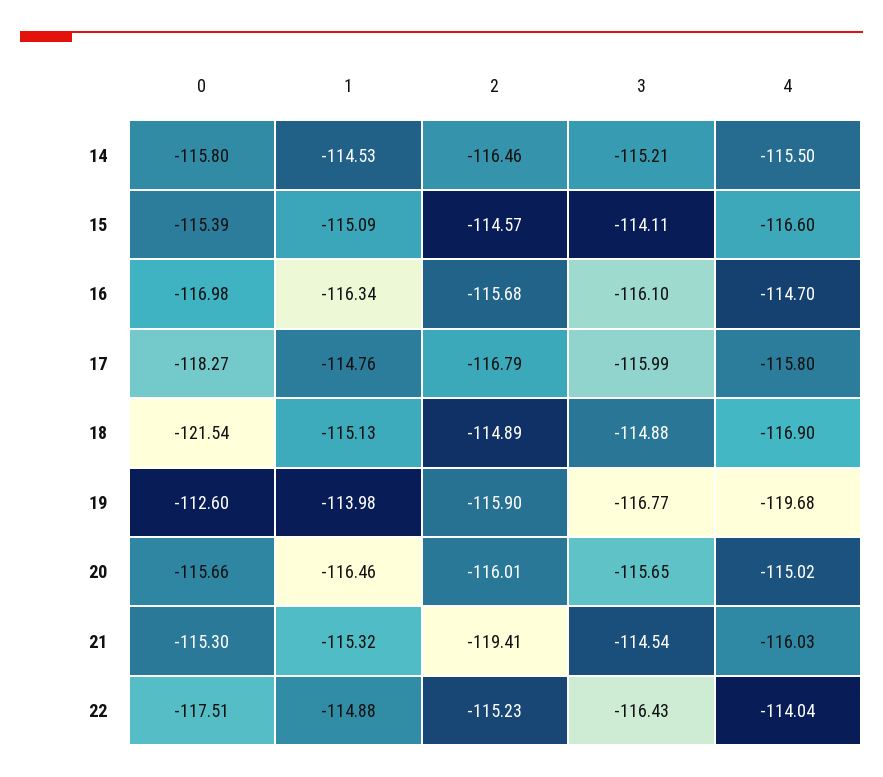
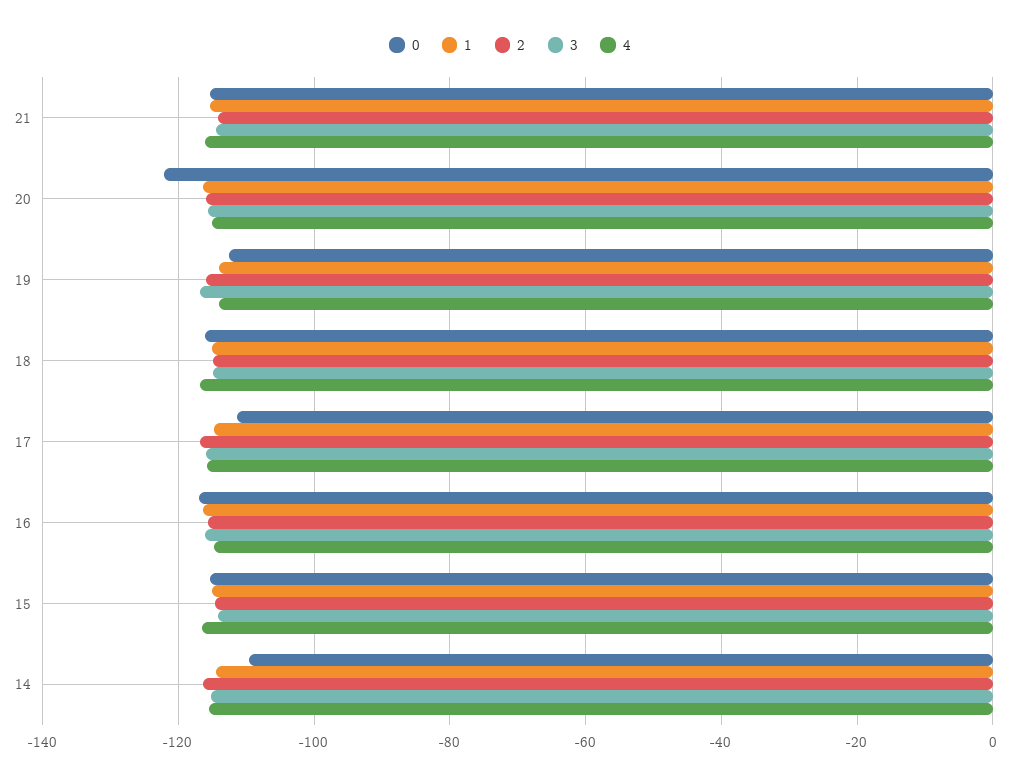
  {
    "0": {
-     "14": -115.8,
+     "14": -110,
      "15": -115.39,
      "16": -116.98,
-     "17": -118.27,
+     "17": -112,
-     "18": -121.54,
+     "18": -116,
      "19": -112.6,
-     "20": -115.66,
+     "20": -122,
-     "21": -115.3,
+     "21": -115.3
-     "22": -117.51
    },
    "1": {
      "14": -114.53,
      "15": -115.09,
      "16": -116.34,
      "17": -114.76,
      "18": -115.13,
      "19": -113.98,
      "20": -116.46,
-     "21": -115.32,
+     "21": -115.32
-     "22": -114.88
    },
    "2": {
      "14": -116.46,
      "15": -114.57,
      "16": -115.68,
      "17": -116.79,
      "18": -114.89,
      "19": -115.9,
      "20": -116.01,
-     "21": -119.41,
+     "21": -114
-     "22": -115.23
    },
    "3": {
      "14": -115.21,
      "15": -114.11,
      "16": -116.1,
      "17": -115.99,
      "18": -114.88,
      "19": -116.77,
      "20": -115.65,
-     "21": -114.54,
+     "21": -114.54
-     "22": -116.43
    },
    "4": {
      "14": -115.5,
      "15": -116.6,
      "16": -114.7,
      "17": -115.8,
      "18": -116.9,
-     "19": -119.68,
+     "19": -114,
      "20": -115.02,
-     "21": -116.03,
+     "21": -116.03
-     "22": -114.04
    }
  }

